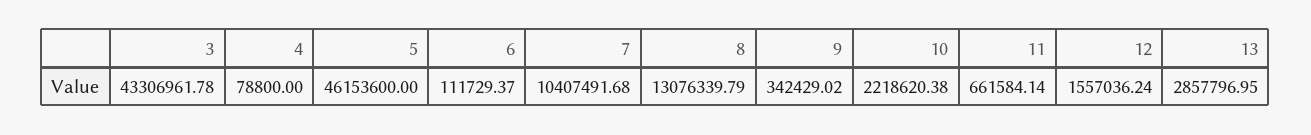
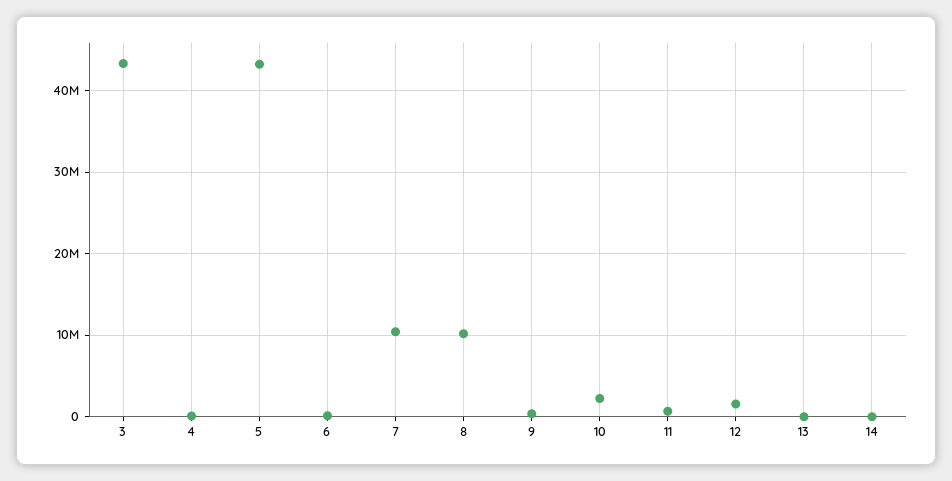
  {
    "3": 43306961.78,
    "4": 78800,
-   "5": 46153600,
+   "5": 43000000,
    "6": 111729.37,
    "7": 10407491.68,
-   "8": 13076339.79,
+   "8": 10000000,
    "9": 342429.02,
    "10": 2218620.38,
    "11": 661584.14,
    "12": 1557036.24,
-   "13": 2857796.95
+   "13": 0,
+   "14": 0
  }

